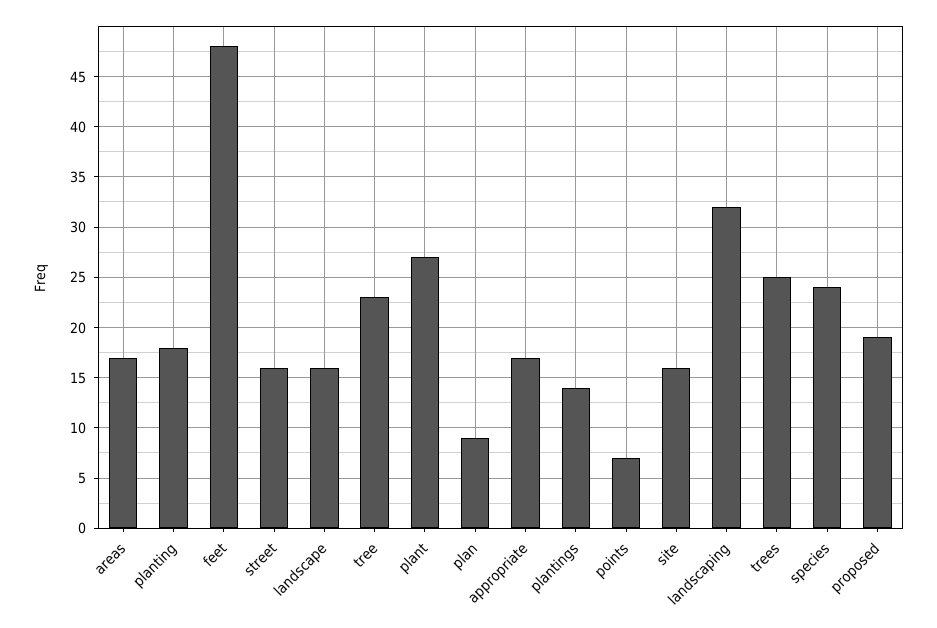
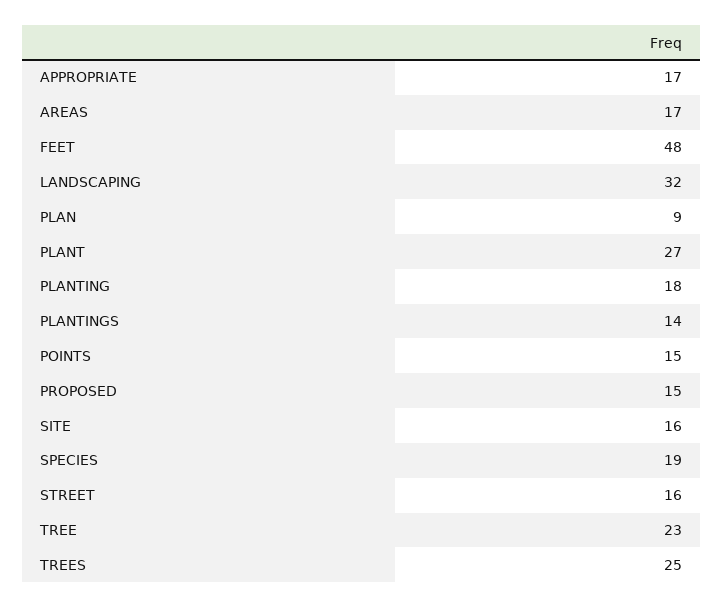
  {
    "areas": 17,
    "planting": 18,
    "feet": 48,
    "street": 16,
-   "landscape": 16,
    "tree": 23,
    "plant": 27,
    "plan": 9,
    "appropriate": 17,
    "plantings": 14,
-   "points": 7,
+   "points": 15,
    "site": 16,
    "landscaping": 32,
    "trees": 25,
-   "species": 24,
+   "species": 19,
-   "proposed": 19
+   "proposed": 15
  }

